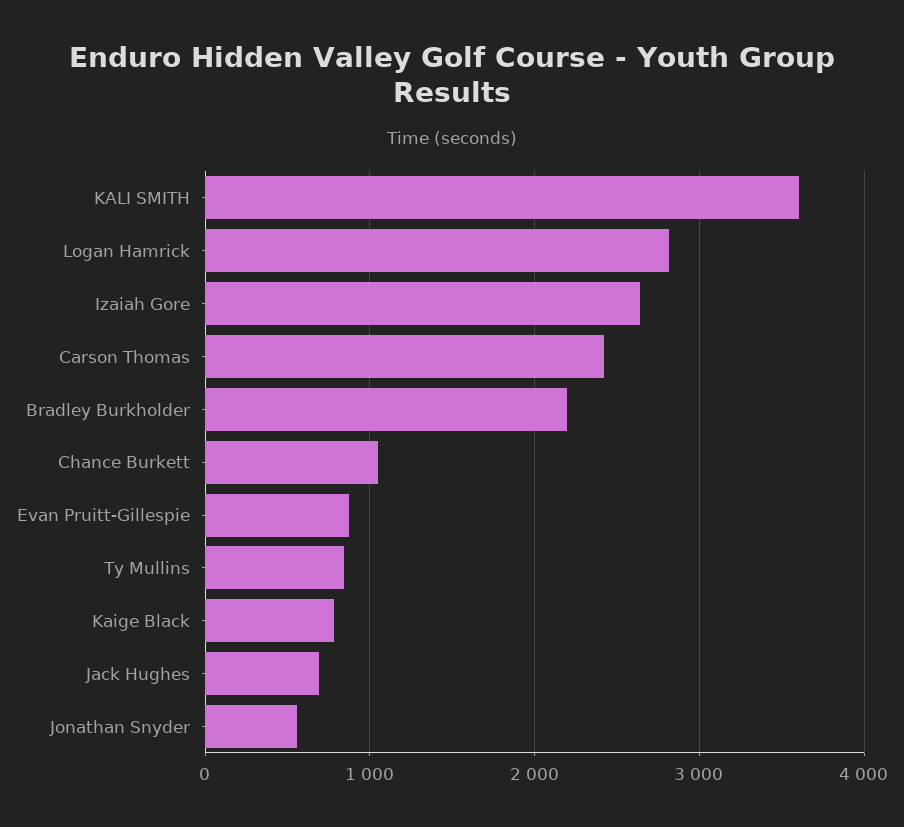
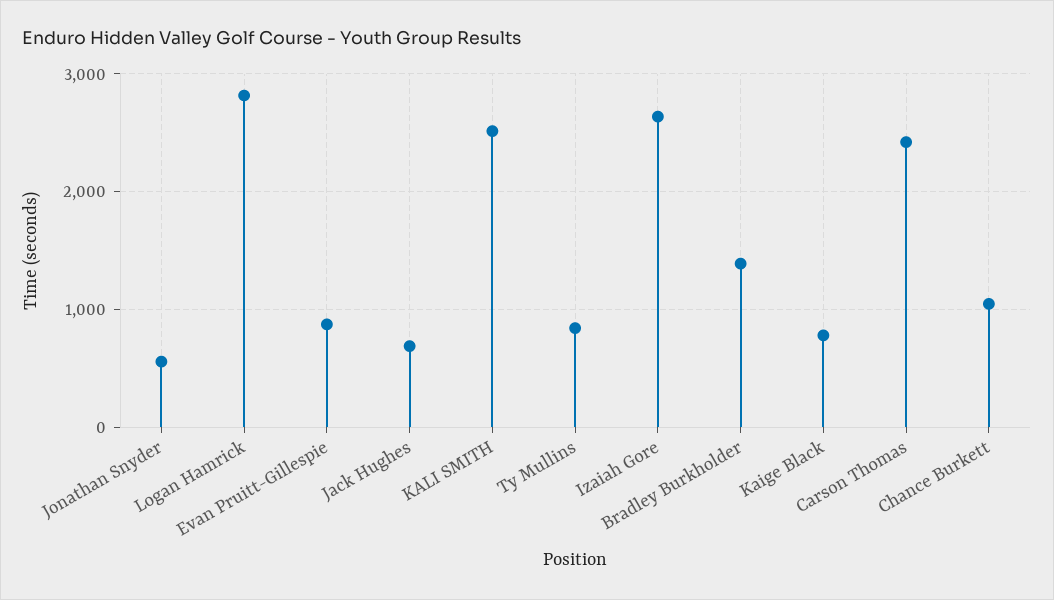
  {
-   "KALI SMITH": 3600,
+   "KALI SMITH": 2500,
    "Logan Hamrick": 2800,
    "Izaiah Gore": 2600,
    "Carson Thomas": 2400,
-   "Bradley Burkholder": 2200,
+   "Bradley Burkholder": 1400,
    "Chance Burkett": 1000,
    "Evan Pruitt-Gillespie": 900,
    "Ty Mullins": 800,
    "Kaige Black": 800,
    "Jack Hughes": 700,
    "Jonathan Snyder": 600
  }

